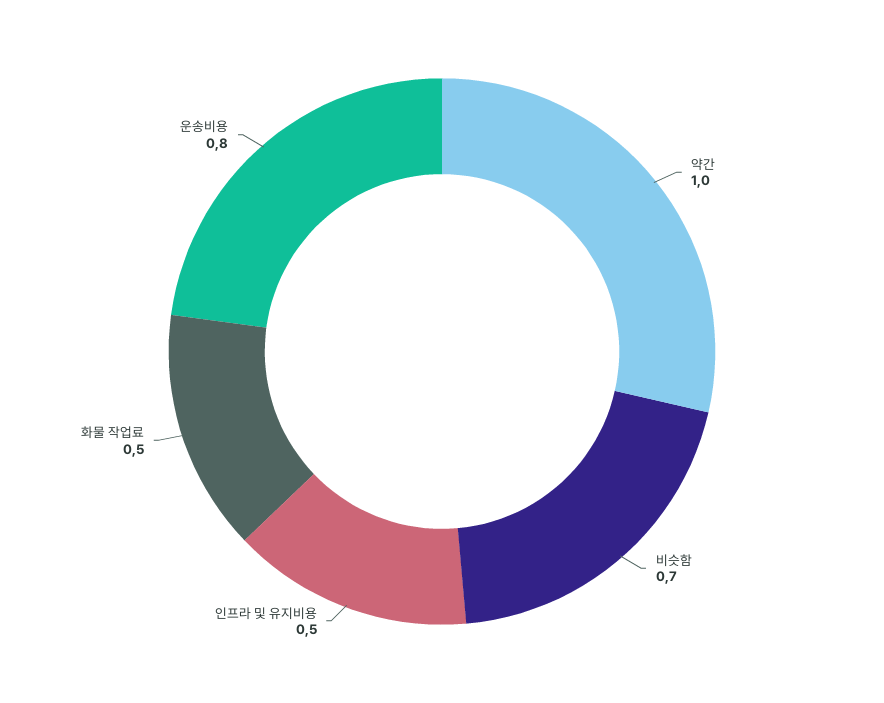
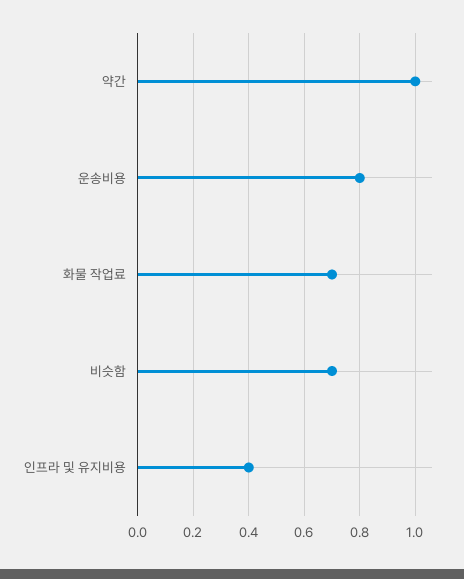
  {
    "약간": 1,
    "비슷함": 0.7,
-   "인프라 및 유지비용": 0.5,
+   "인프라 및 유지비용": 0.4,
-   "화물 작업료": 0.5,
+   "화물 작업료": 0.7,
    "운송비용": 0.8
  }

